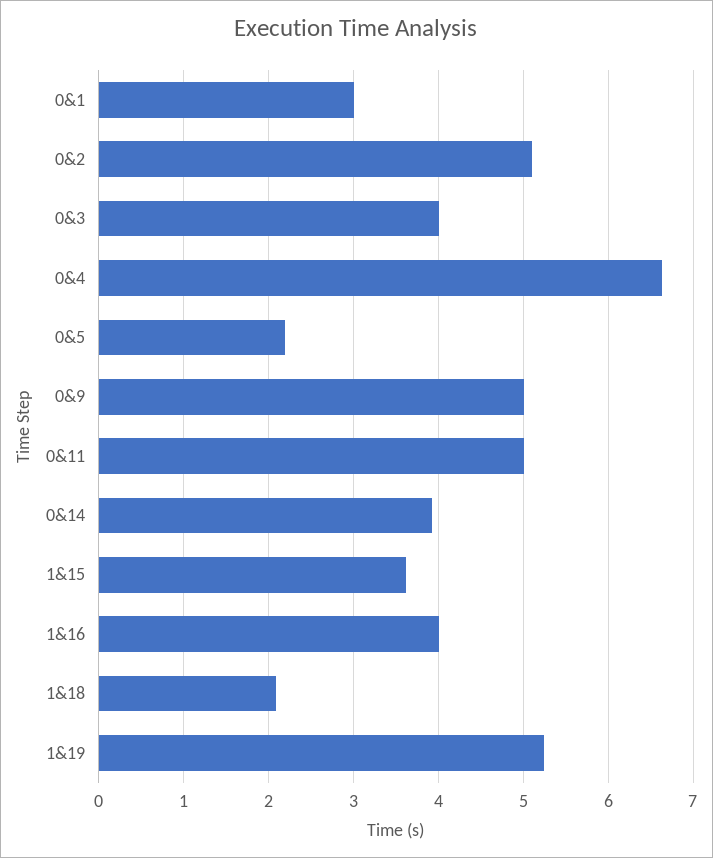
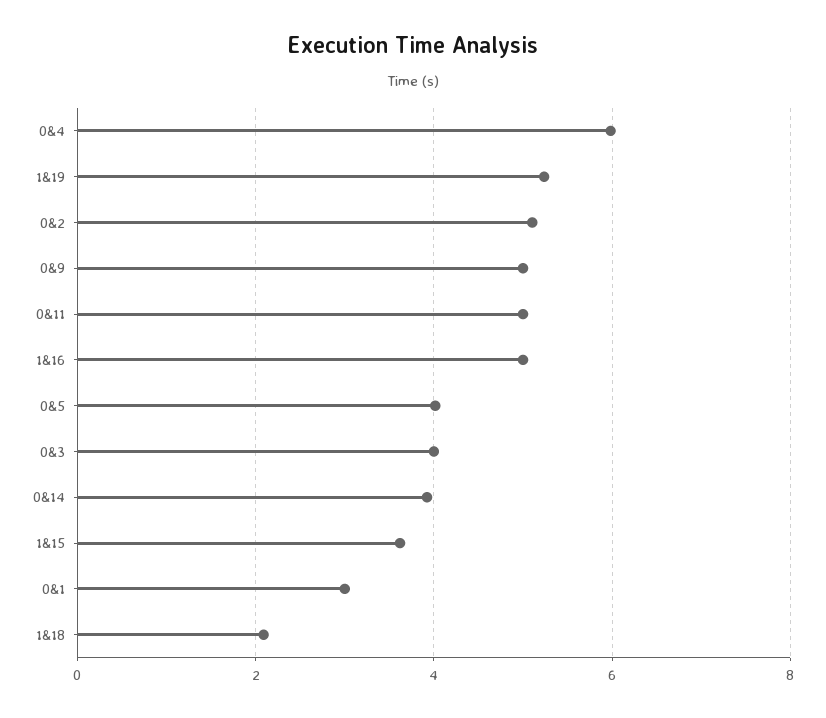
  {
    "0&1": 3,
    "0&2": 5.1,
    "0&3": 4,
-   "0&4": 6.6,
+   "0&4": 6,
-   "0&5": 2.2,
+   "0&5": 4,
    "0&9": 5,
    "0&11": 5,
    "0&14": 3.9,
    "1&15": 3.6,
-   "1&16": 4,
+   "1&16": 5,
    "1&18": 2.1,
    "1&19": 5.2
  }

